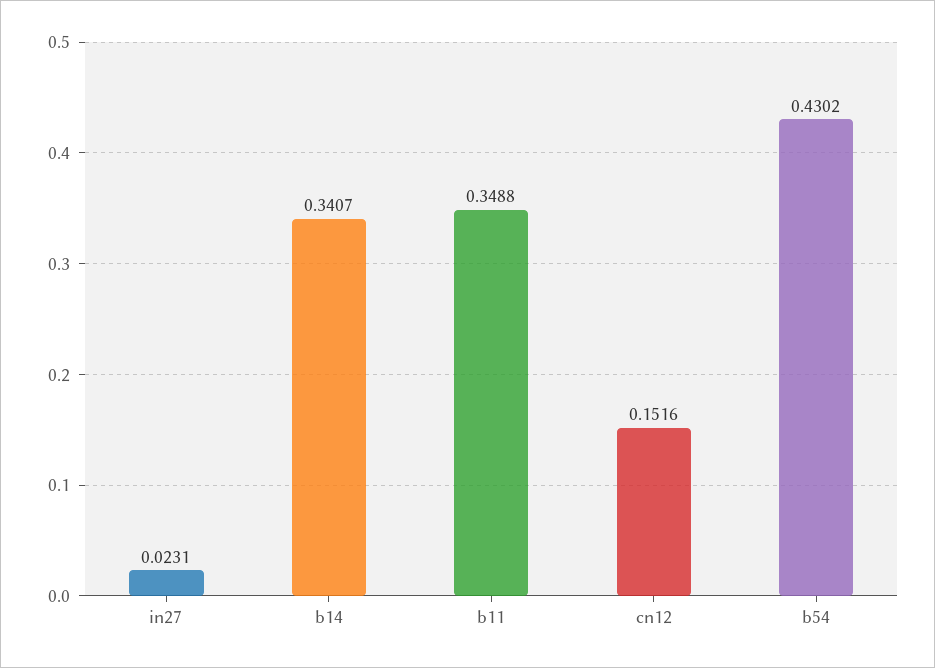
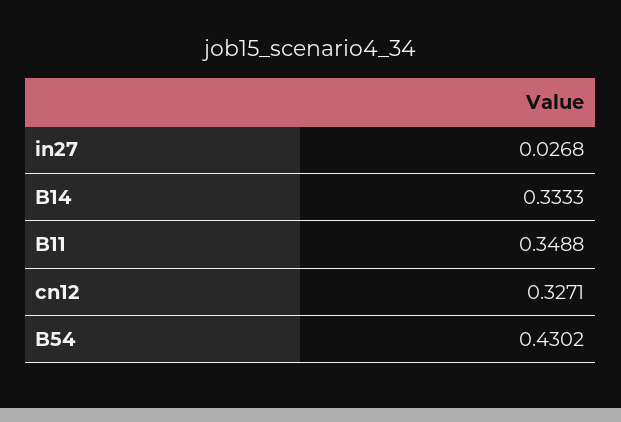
  {
-   "in27": 0.0231,
+   "in27": 0.0268,
-   "b14": 0.3407,
+   "b14": 0.3333,
    "b11": 0.3488,
-   "cn12": 0.1516,
+   "cn12": 0.3271,
    "b54": 0.4302
  }

